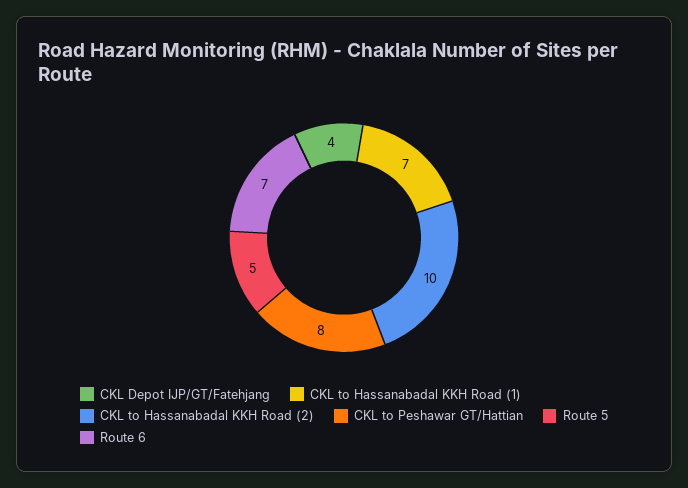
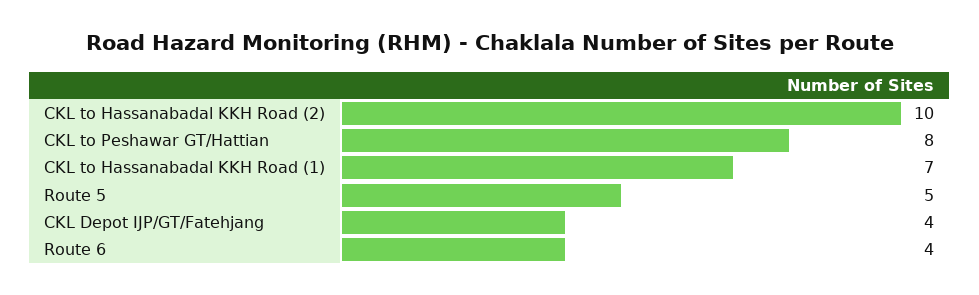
  {
    "CKL Depot IJP/GT/Fatehjang": 4,
    "CKL to Hassanabadal KKH Road (1)": 7,
    "CKL to Hassanabadal KKH Road (2)": 10,
    "CKL to Peshawar GT/Hattian": 8,
    "Route 5": 5,
-   "Route 6": 7
+   "Route 6": 4
  }

